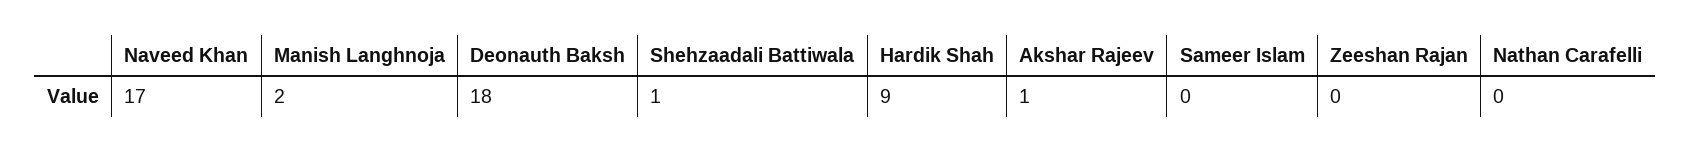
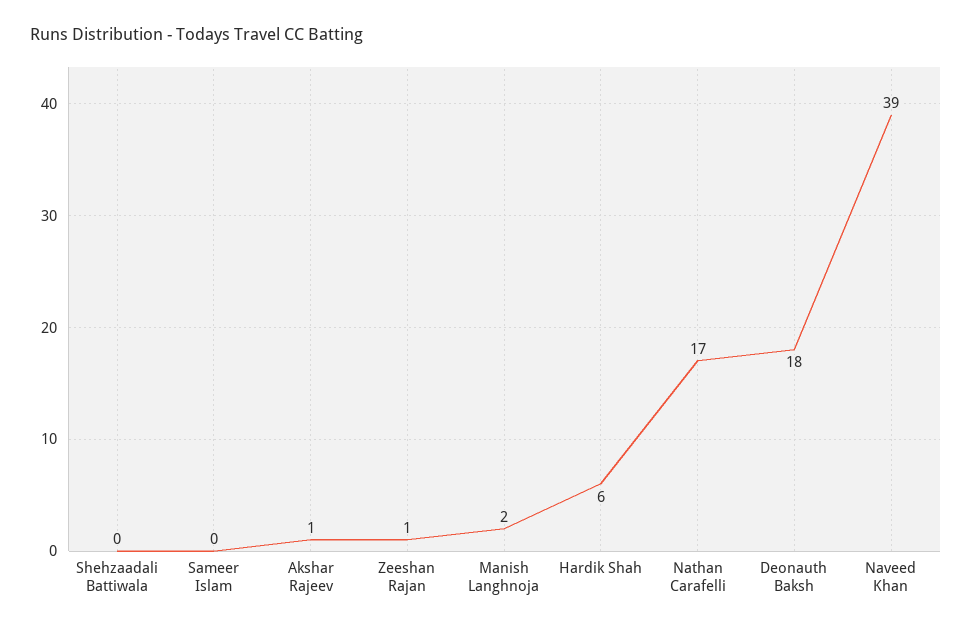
  {
-   "Naveed Khan": 17,
+   "Naveed Khan": 39,
    "Manish Langhnoja": 2,
    "Deonauth Baksh": 18,
-   "Shehzaadali Battiwala": 1,
+   "Shehzaadali Battiwala": 0,
-   "Hardik Shah": 9,
+   "Hardik Shah": 6,
    "Akshar Rajeev": 1,
    "Sameer Islam": 0,
-   "Zeeshan Rajan": 0,
+   "Zeeshan Rajan": 1,
-   "Nathan Carafelli": 0
+   "Nathan Carafelli": 17
  }

